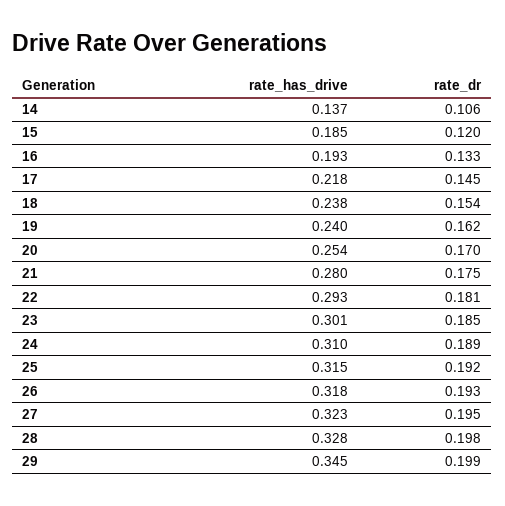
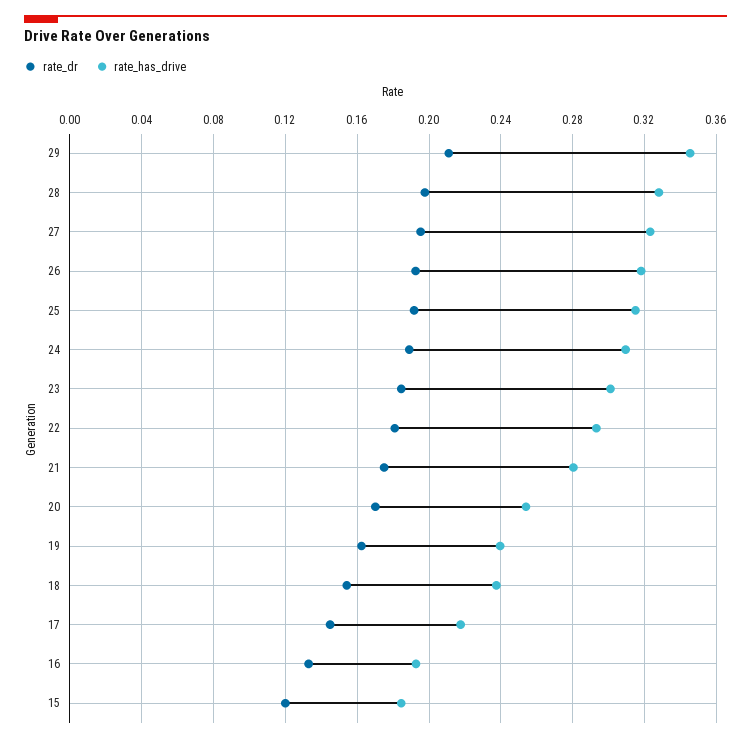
  {
    "rate_has_drive": {
-     "14": 0.137,
      "15": 0.185,
      "16": 0.193,
      "17": 0.218,
      "18": 0.238,
      "19": 0.24,
      "20": 0.254,
      "21": 0.28,
      "22": 0.293,
      "23": 0.301,
      "24": 0.31,
      "25": 0.315,
      "26": 0.318,
      "27": 0.323,
      "28": 0.328,
      "29": 0.345
    },
    "rate_dr": {
-     "14": 0.106,
      "15": 0.12,
      "16": 0.133,
      "17": 0.145,
      "18": 0.154,
      "19": 0.162,
      "20": 0.17,
      "21": 0.175,
      "22": 0.181,
      "23": 0.185,
      "24": 0.189,
      "25": 0.192,
      "26": 0.193,
      "27": 0.195,
      "28": 0.198,
-     "29": 0.199
+     "29": 0.21
    }
  }

